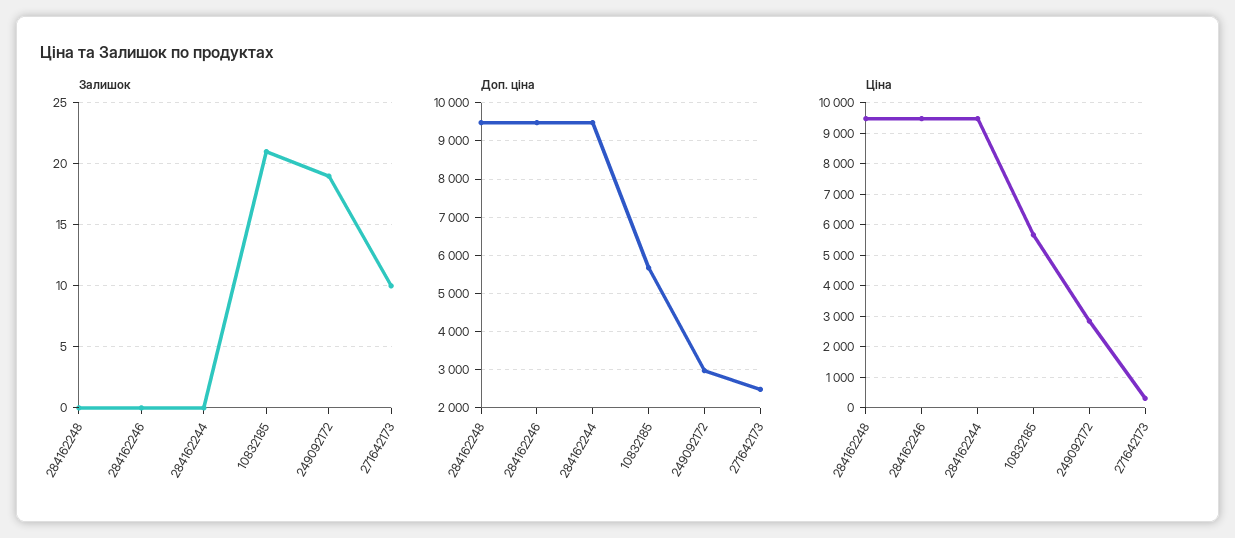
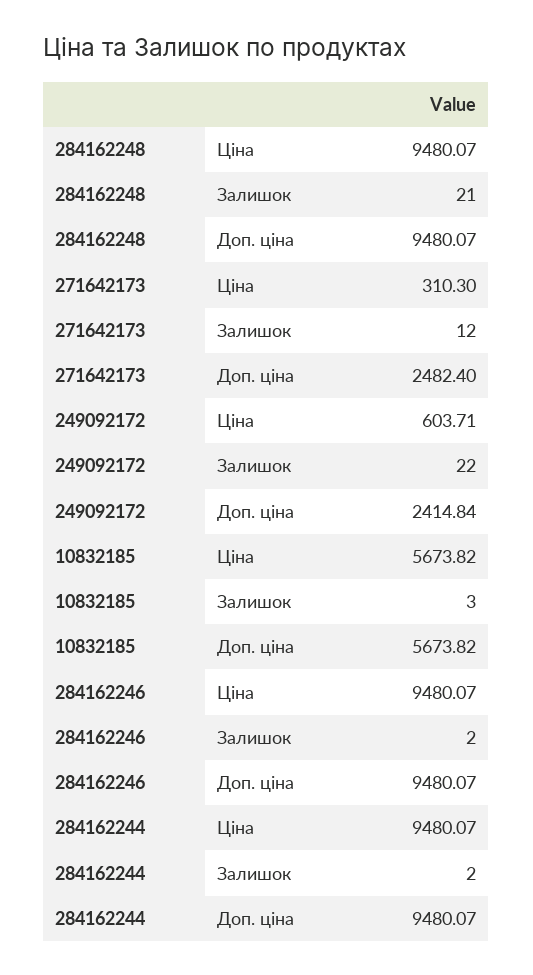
  {
    "Залишок": {
-     "284162248": 0,
+     "284162248": 21,
-     "284162246": 0,
+     "284162246": 2,
-     "284162244": 0,
+     "284162244": 2,
-     "10832185": 21,
+     "10832185": 3,
-     "249092172": 19,
+     "249092172": 22,
-     "271642173": 10
+     "271642173": 12
    },
    "Доп. ціна": {
      "284162248": 9480.07,
      "284162246": 9480.07,
      "284162244": 9480.07,
      "10832185": 5673.82,
-     "249092172": 3000,
+     "249092172": 2414.84,
      "271642173": 2482.4
    },
    "Ціна": {
      "284162248": 9480.07,
      "284162246": 9480.07,
      "284162244": 9480.07,
      "10832185": 5673.82,
-     "249092172": 2800,
+     "249092172": 603.71,
      "271642173": 310.3
    }
  }

